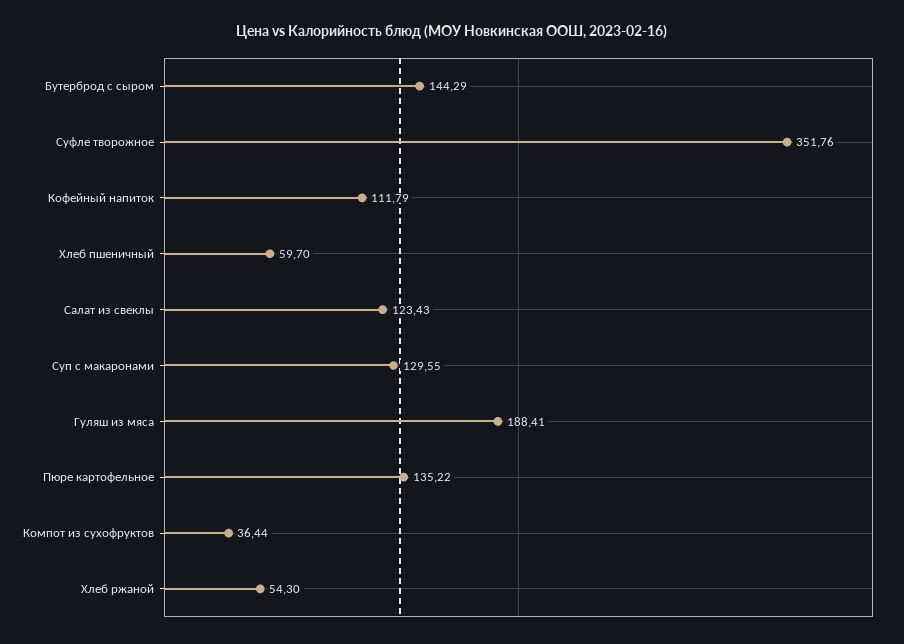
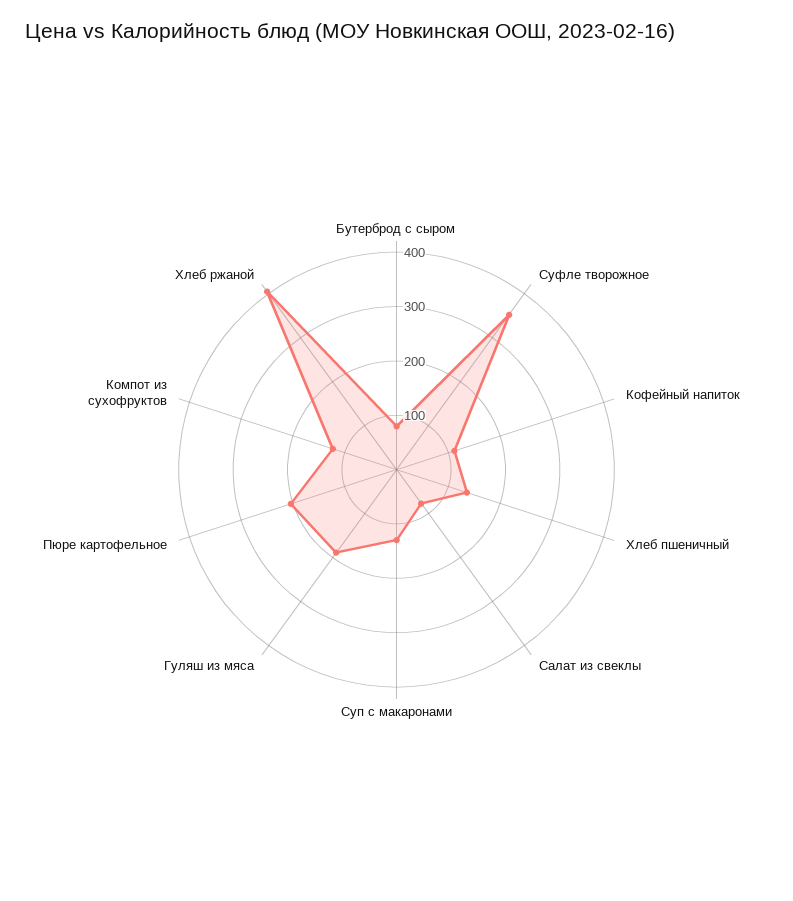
  {
-   "Бутерброд с сыром": 144.29,
+   "Бутерброд с сыром": 80,
    "Суфле творожное": 351.76,
    "Кофейный напиток": 111.79,
-   "Хлеб пшеничный": 59.7,
+   "Хлеб пшеничный": 140,
-   "Салат из свеклы": 123.43,
+   "Салат из свеклы": 80,
    "Суп с макаронами": 129.55,
    "Гуляш из мяса": 188.41,
-   "Пюре картофельное": 135.22,
+   "Пюре картофельное": 200,
-   "Компот из сухофруктов": 36.44,
+   "Компот из сухофруктов": 120,
-   "Хлеб ржаной": 54.3
+   "Хлеб ржаной": 400
  }

